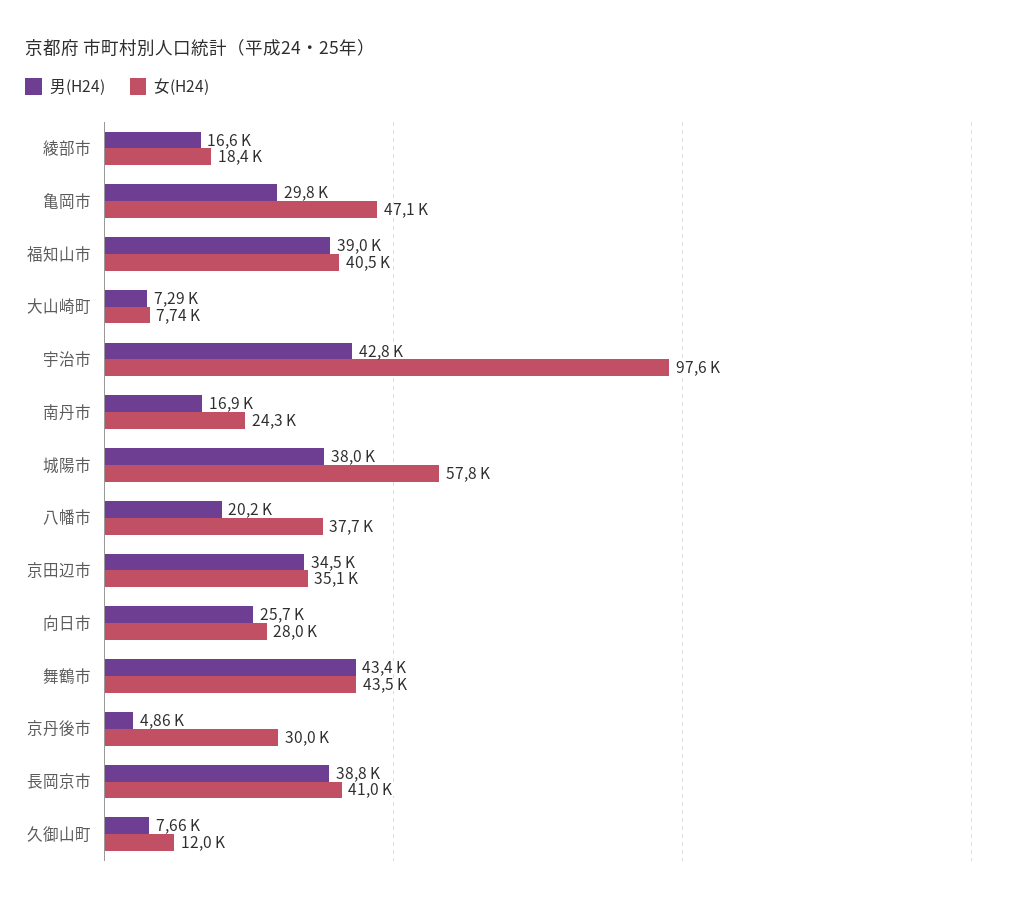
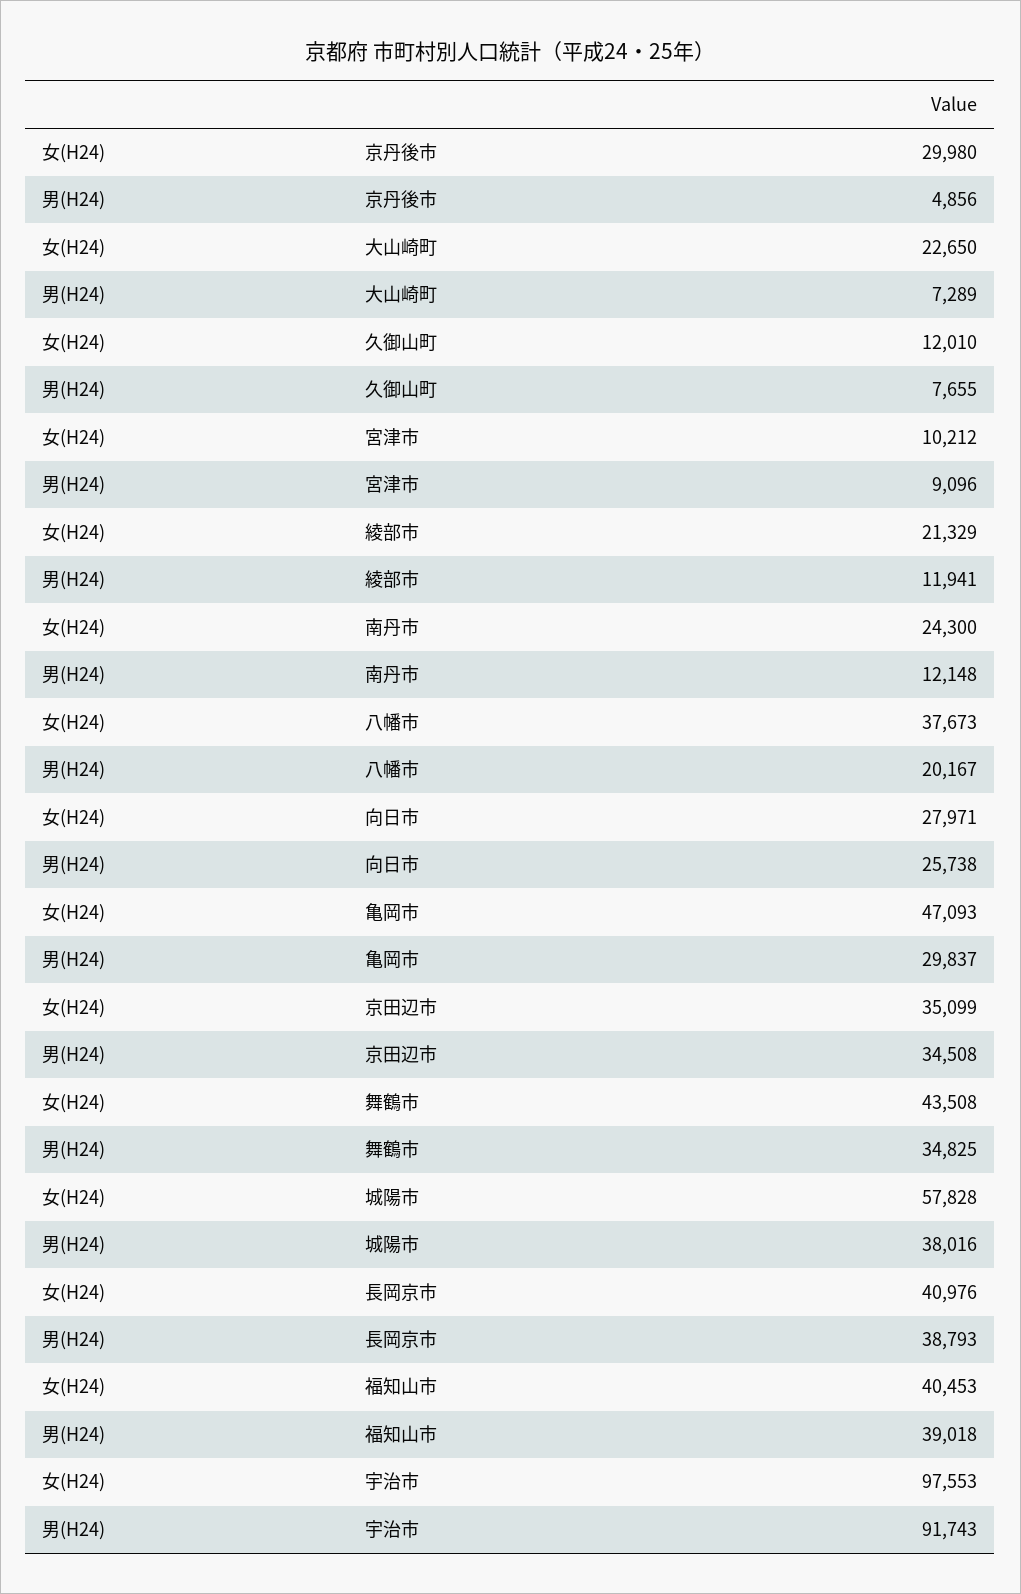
  {
    "男(H24)": {
-     "綾部市": 16600,
+     "綾部市": 11941,
      "亀岡市": 29837,
      "福知山市": 39018,
      "大山崎町": 7289,
-     "宇治市": 42800,
+     "宇治市": 91743,
-     "南丹市": 16900,
+     "南丹市": 12148,
      "城陽市": 38016,
      "八幡市": 20167,
      "京田辺市": 34508,
      "向日市": 25738,
-     "舞鶴市": 43400,
+     "舞鶴市": 34825,
      "京丹後市": 4856,
      "長岡京市": 38793,
-     "久御山町": 7655
+     "久御山町": 7655,
+     "宮津市": 9096
    },
    "女(H24)": {
-     "綾部市": 18400,
+     "綾部市": 21329,
      "亀岡市": 47093,
      "福知山市": 40453,
-     "大山崎町": 7740,
+     "大山崎町": 22650,
      "宇治市": 97553,
      "南丹市": 24300,
      "城陽市": 57828,
      "八幡市": 37673,
      "京田辺市": 35099,
      "向日市": 27971,
      "舞鶴市": 43508,
      "京丹後市": 29980,
      "長岡京市": 40976,
-     "久御山町": 12010
+     "久御山町": 12010,
+     "宮津市": 10212
    }
  }

